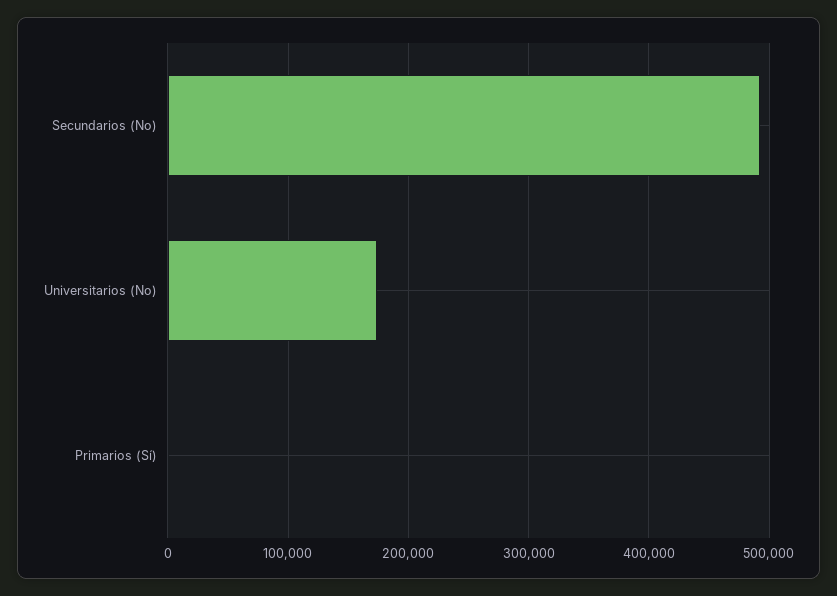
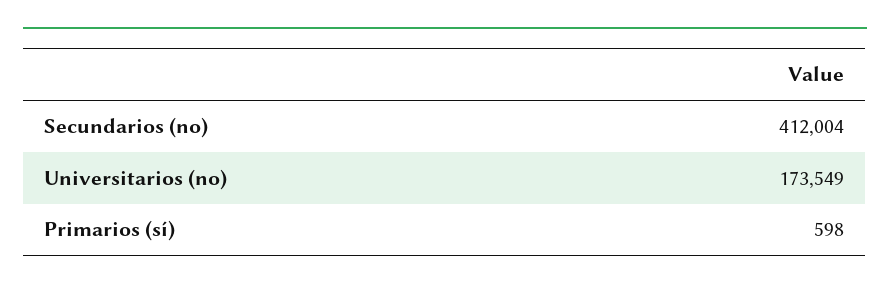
  {
-   "Secundarios (No)": 490000,
+   "Secundarios (No)": 412004,
    "Universitarios (No)": 173549,
    "Primarios (Sí)": 598
  }

